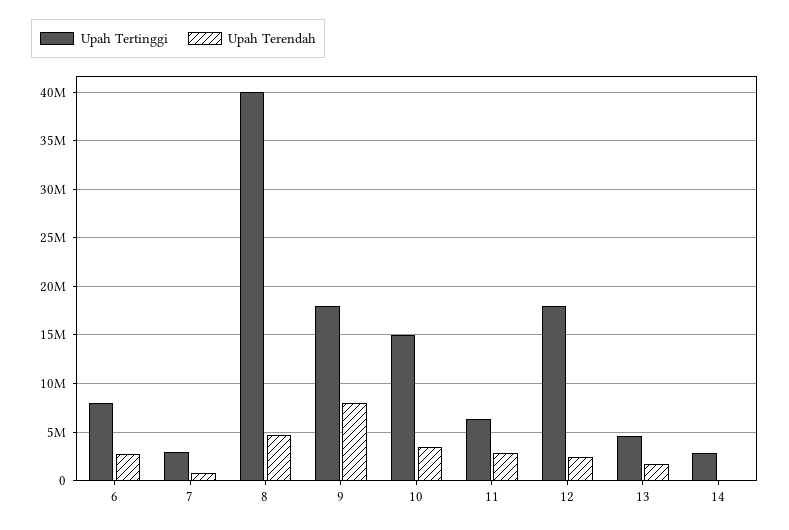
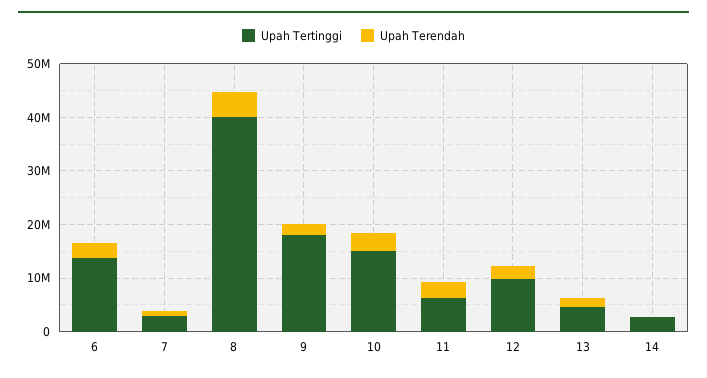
  {
    "Upah Tertinggi": {
-     "6": 8000000,
+     "6": 14000000,
      "7": 3000000,
      "8": 40000000,
      "9": 18000000,
      "10": 15000000,
      "11": 6000000,
-     "12": 18000000,
+     "12": 10000000,
      "13": 5000000,
      "14": 3000000
    },
    "Upah Terendah": {
      "6": 3000000,
      "7": 1000000,
      "8": 5000000,
-     "9": 8000000,
+     "9": 2000000,
      "10": 4000000,
      "11": 3000000,
      "12": 2000000,
      "13": 2000000,
      "14": 0
    }
  }

